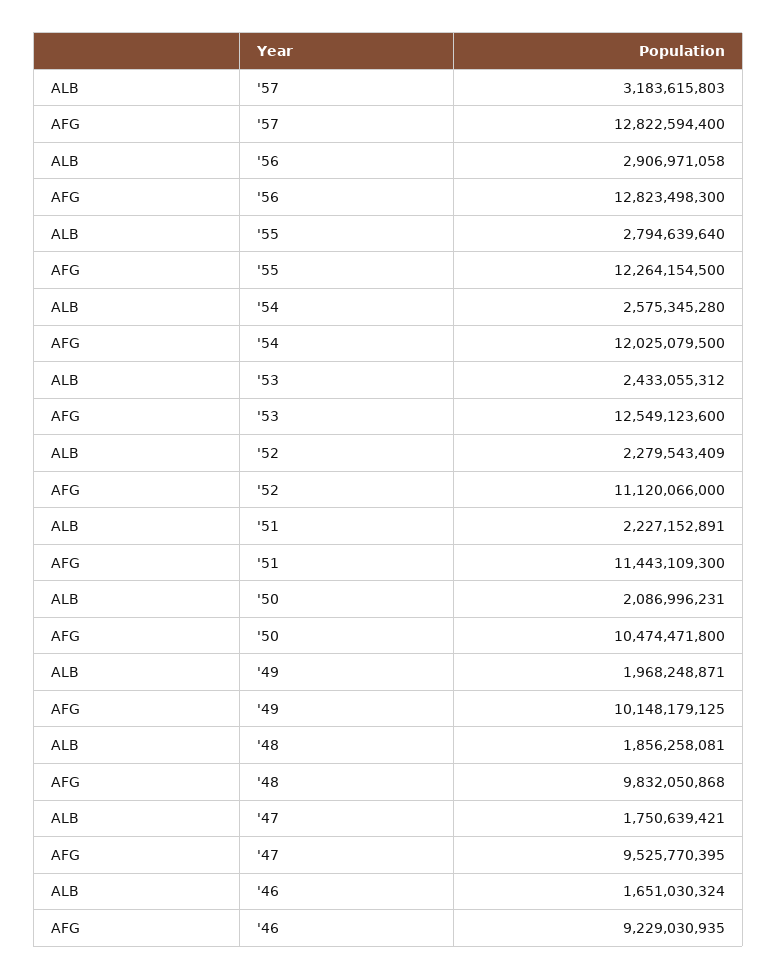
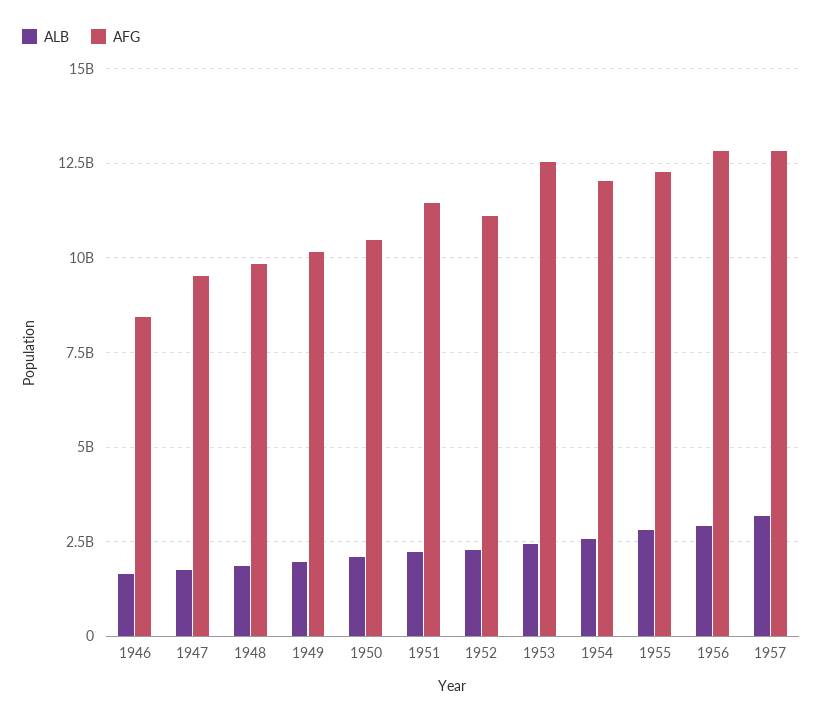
  {
    "ALB": {
      "'57": 3183615803,
      "'56": 2906971058,
      "'55": 2794639640,
      "'54": 2575345280,
      "'53": 2433055312,
      "'52": 2279543409,
      "'51": 2227152891,
      "'50": 2086996231,
      "'49": 1968248871,
      "'48": 1856258081,
      "'47": 1750639421,
      "'46": 1651030324
    },
    "AFG": {
      "'57": 12822594400,
      "'56": 12823498300,
      "'55": 12264154500,
      "'54": 12025079500,
      "'53": 12549123600,
      "'52": 11120066000,
      "'51": 11443109300,
      "'50": 10474471800,
      "'49": 10148179125,
      "'48": 9832050868,
      "'47": 9525770395,
-     "'46": 9229030935
+     "'46": 8500000000
    }
  }

